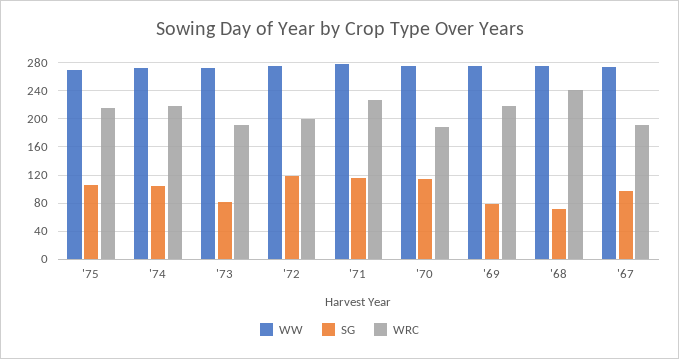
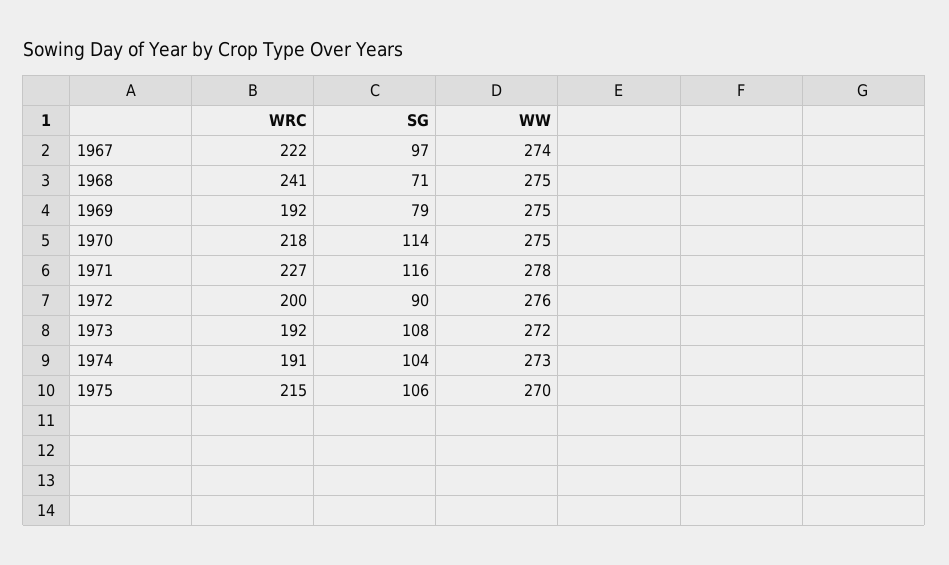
  {
    "WW": {
      "'75": 270,
      "'74": 273,
      "'73": 272,
      "'72": 276,
      "'71": 278,
      "'70": 275,
      "'69": 275,
      "'68": 275,
      "'67": 274
    },
    "SG": {
      "'75": 106,
      "'74": 104,
-     "'73": 80,
+     "'73": 108,
-     "'72": 120,
+     "'72": 90,
      "'71": 116,
      "'70": 114,
      "'69": 79,
      "'68": 71,
      "'67": 97
    },
    "WRC": {
      "'75": 215,
-     "'74": 220,
+     "'74": 191,
      "'73": 192,
      "'72": 200,
      "'71": 227,
-     "'70": 190,
+     "'70": 218,
-     "'69": 220,
+     "'69": 192,
      "'68": 241,
-     "'67": 190
+     "'67": 222
    }
  }

